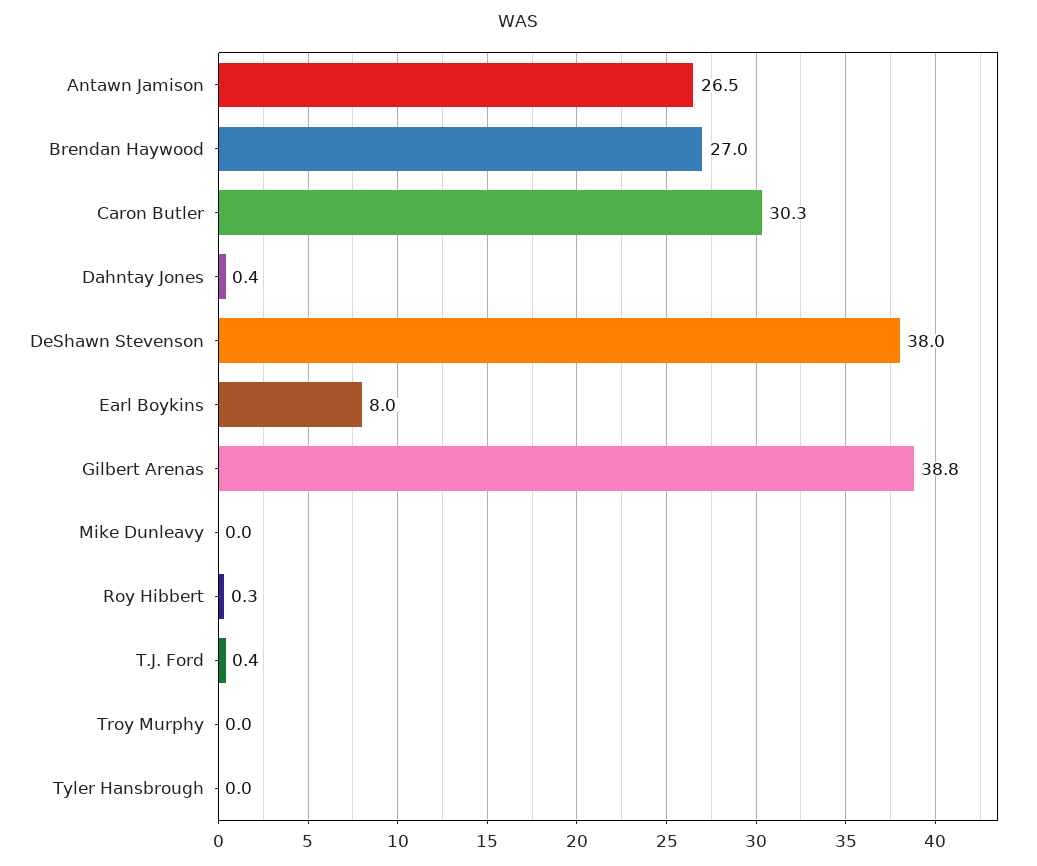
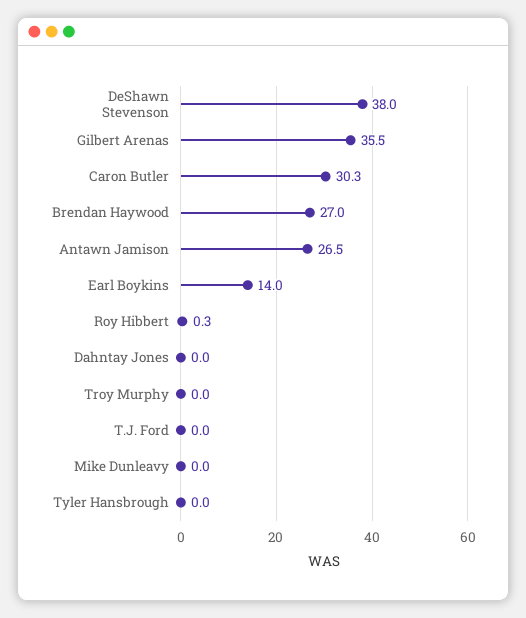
  {
    "Antawn Jamison": 26.5,
    "Brendan Haywood": 27,
    "Caron Butler": 30.3,
-   "Dahntay Jones": 0.4,
+   "Dahntay Jones": 0,
    "DeShawn Stevenson": 38,
-   "Earl Boykins": 8,
+   "Earl Boykins": 14,
-   "Gilbert Arenas": 38.8,
+   "Gilbert Arenas": 35.5,
    "Mike Dunleavy": 0,
    "Roy Hibbert": 0.3,
-   "T.J. Ford": 0.4,
+   "T.J. Ford": 0,
    "Troy Murphy": 0,
    "Tyler Hansbrough": 0
  }

